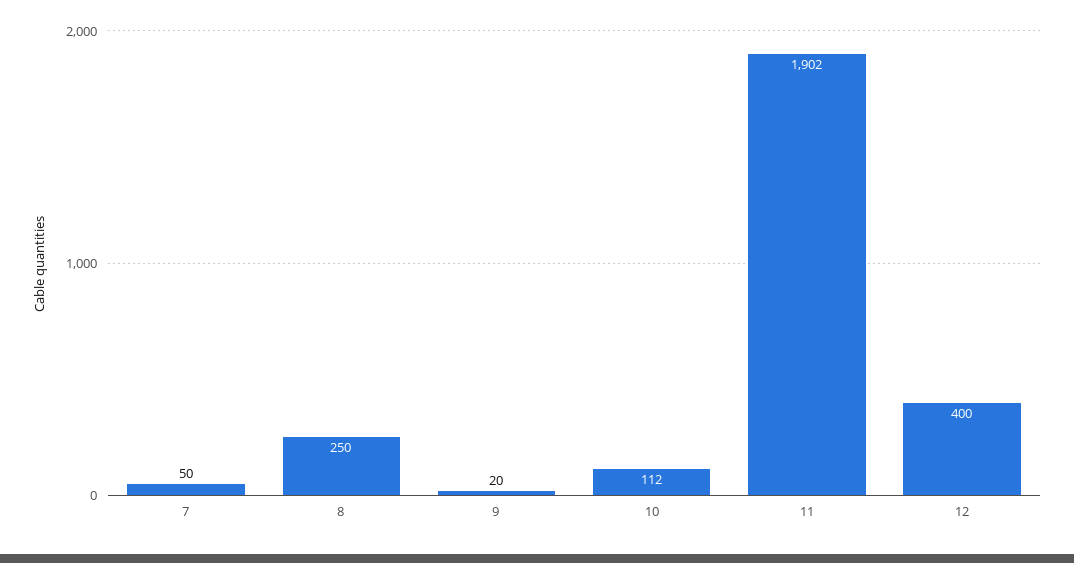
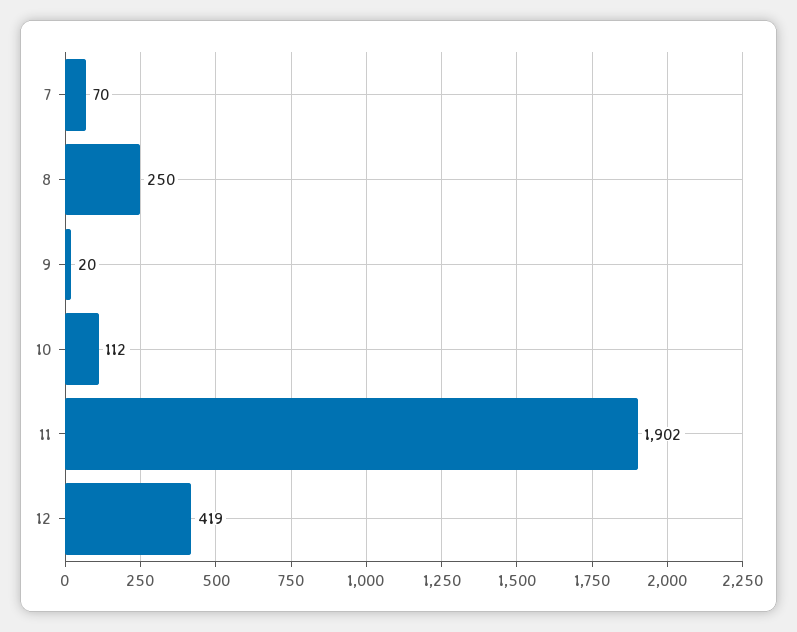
  {
-   "7": 50,
+   "7": 70,
    "8": 250,
    "9": 20,
    "10": 112,
    "11": 1902,
-   "12": 400
+   "12": 419
  }

